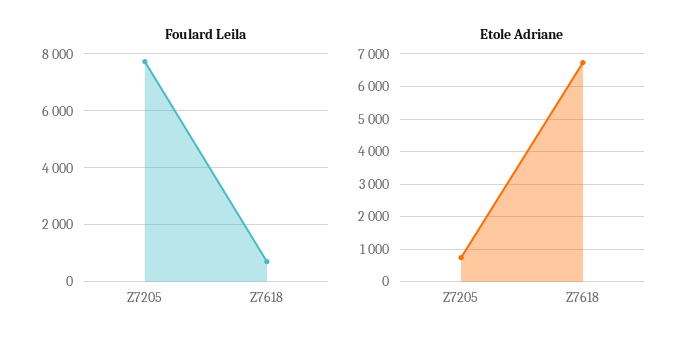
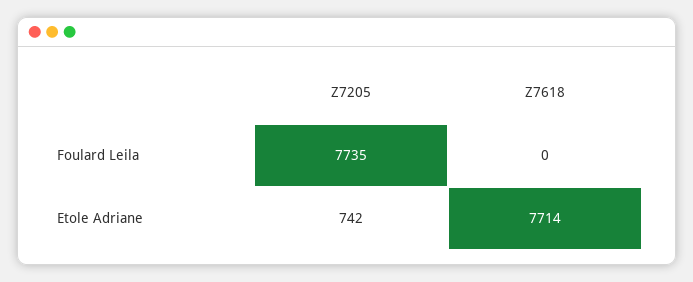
  {
    "Foulard Leila": {
      "Z7205": 7735,
-     "Z7618": 750
+     "Z7618": 0
    },
    "Etole Adriane": {
      "Z7205": 742,
-     "Z7618": 6800
+     "Z7618": 7714
    }
  }

